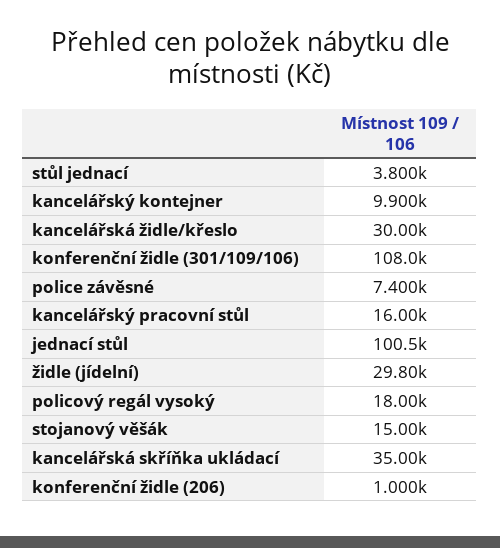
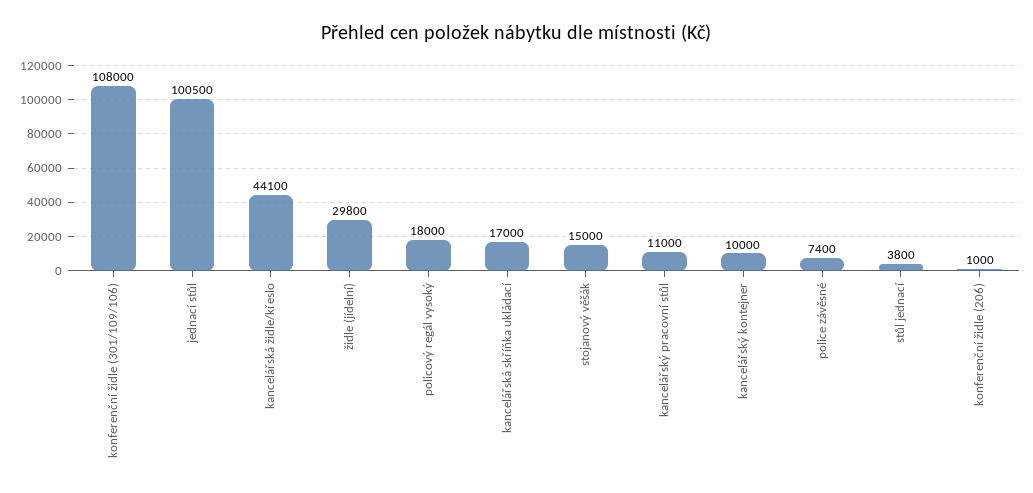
  {
    "stůl jednací": 3800,
-   "kancelářský kontejner": 9900,
+   "kancelářský kontejner": 10000,
-   "kancelářská židle/křeslo": 30000,
+   "kancelářská židle/křeslo": 44100,
    "konferenční židle (301/109/106)": 108000,
    "police závěsné": 7400,
-   "kancelářský pracovní stůl": 16000,
+   "kancelářský pracovní stůl": 11000,
    "jednací stůl": 100500,
    "židle (jídelní)": 29800,
    "policový regál vysoký": 18000,
    "stojanový věšák": 15000,
-   "kancelářská skříňka ukládací": 35000,
+   "kancelářská skříňka ukládací": 17000,
    "konferenční židle (206)": 1000
  }

